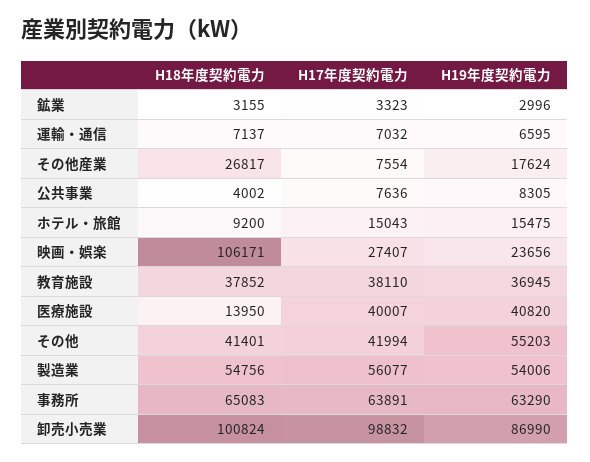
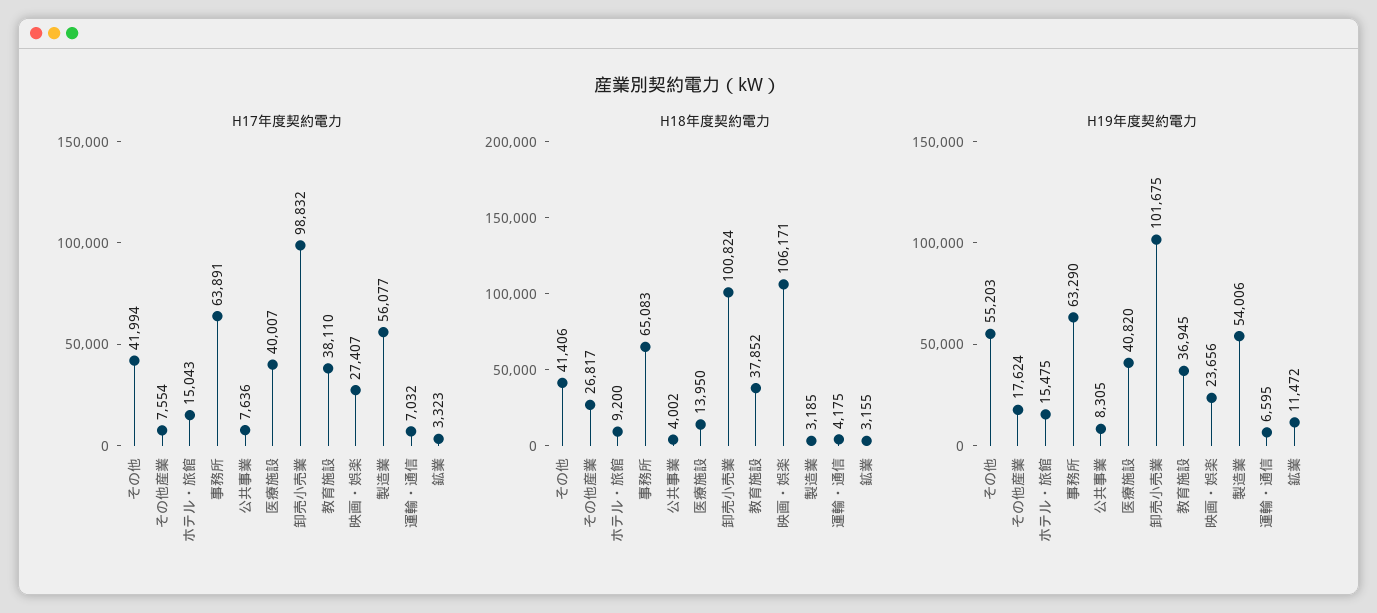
  {
    "H18年度契約電力": {
      "鉱業": 3155,
-     "運輸・通信": 7137,
+     "運輸・通信": 4175,
      "その他産業": 26817,
      "公共事業": 4002,
      "ホテル・旅館": 9200,
      "映画・娯楽": 106171,
      "教育施設": 37852,
      "医療施設": 13950,
-     "その他": 41401,
+     "その他": 41406,
-     "製造業": 54756,
+     "製造業": 3185,
      "事務所": 65083,
      "卸売小売業": 100824
    },
    "H17年度契約電力": {
      "鉱業": 3323,
      "運輸・通信": 7032,
      "その他産業": 7554,
      "公共事業": 7636,
      "ホテル・旅館": 15043,
      "映画・娯楽": 27407,
      "教育施設": 38110,
      "医療施設": 40007,
      "その他": 41994,
      "製造業": 56077,
      "事務所": 63891,
      "卸売小売業": 98832
    },
    "H19年度契約電力": {
-     "鉱業": 2996,
+     "鉱業": 11472,
      "運輸・通信": 6595,
      "その他産業": 17624,
      "公共事業": 8305,
      "ホテル・旅館": 15475,
      "映画・娯楽": 23656,
      "教育施設": 36945,
      "医療施設": 40820,
      "その他": 55203,
      "製造業": 54006,
      "事務所": 63290,
-     "卸売小売業": 86990
+     "卸売小売業": 101675
    }
  }

